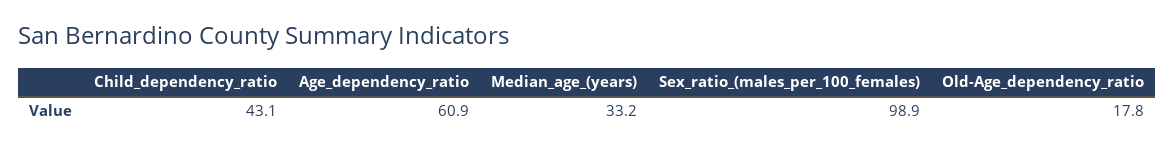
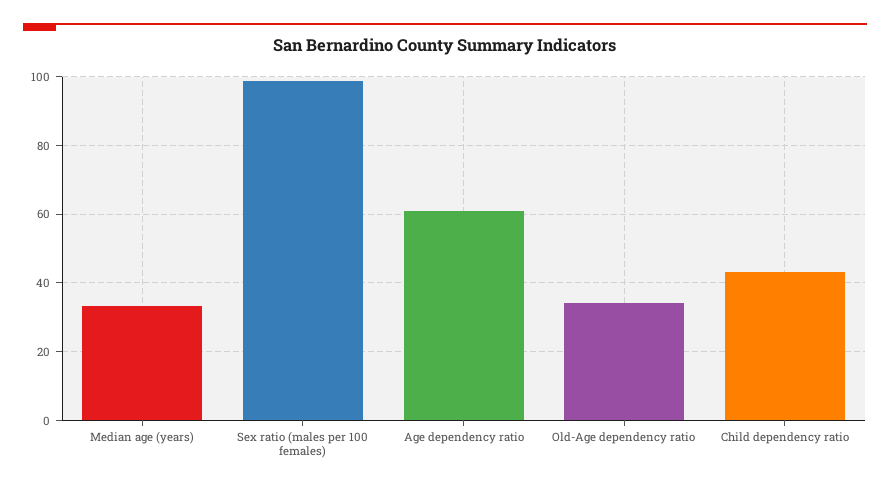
  {
    "Child_dependency_ratio": 43.1,
    "Age_dependency_ratio": 60.9,
    "Median_age_(years)": 33.2,
    "Sex_ratio_(males_per_100_females)": 98.9,
-   "Old-Age_dependency_ratio": 17.8
+   "Old-Age_dependency_ratio": 34
  }

